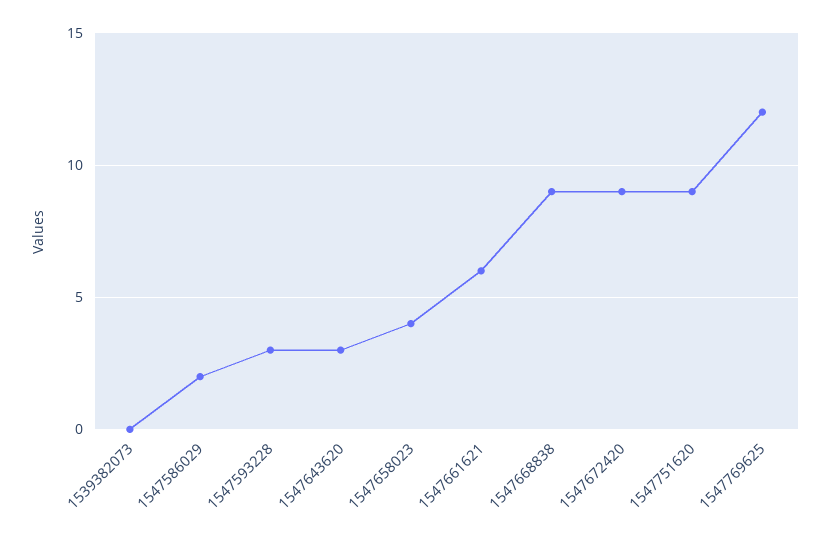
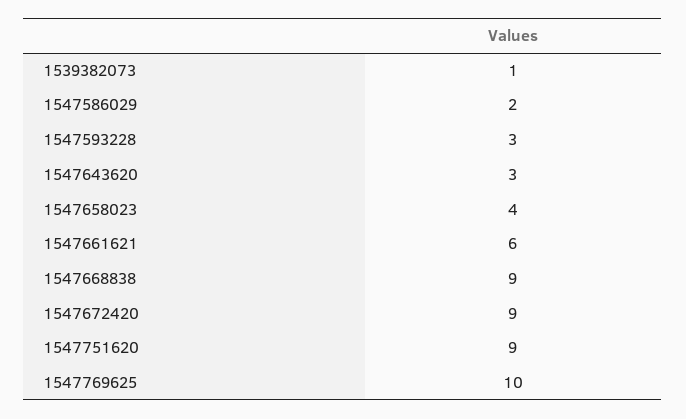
  {
-   "1539382073": 0,
+   "1539382073": 1,
    "1547586029": 2,
    "1547593228": 3,
    "1547643620": 3,
    "1547658023": 4,
    "1547661621": 6,
    "1547668838": 9,
    "1547672420": 9,
    "1547751620": 9,
-   "1547769625": 12
+   "1547769625": 10
  }

